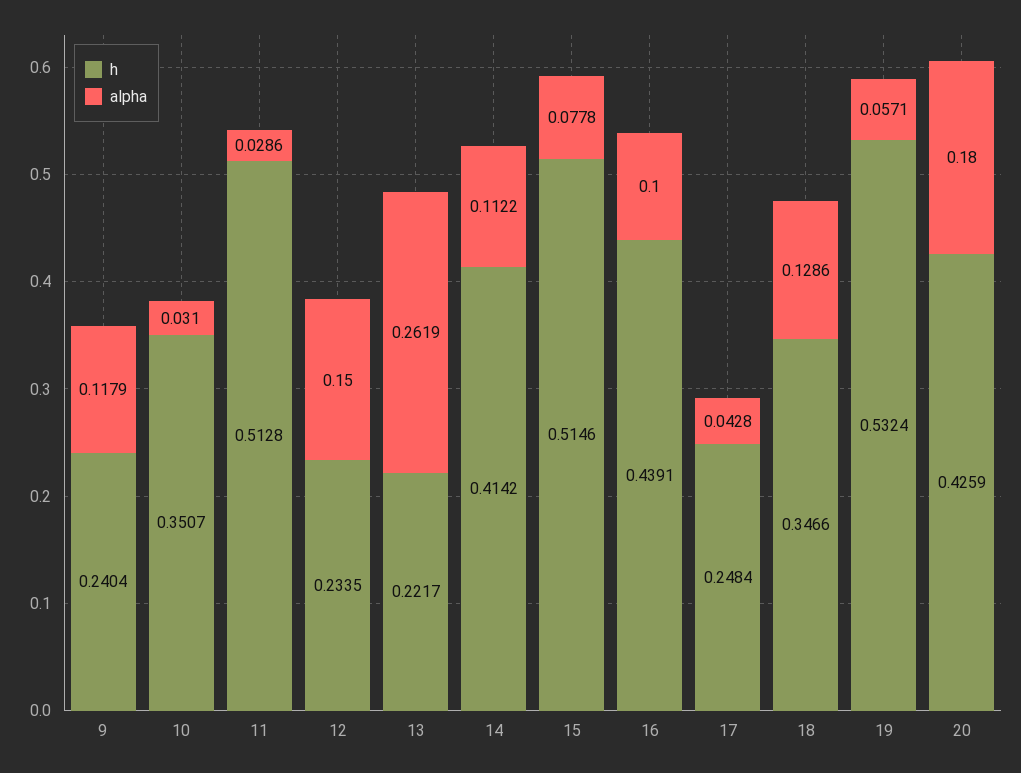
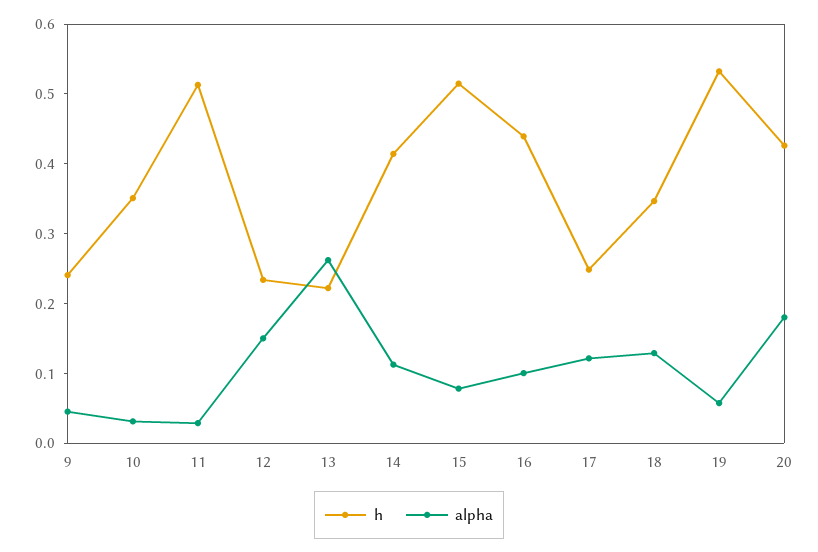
  {
    "h": {
      "9": 0.2404,
      "10": 0.3507,
      "11": 0.5128,
      "12": 0.2335,
      "13": 0.2217,
      "14": 0.4142,
      "15": 0.5146,
      "16": 0.4391,
      "17": 0.2484,
      "18": 0.3466,
      "19": 0.5324,
      "20": 0.4259
    },
    "alpha": {
-     "9": 0.1179,
+     "9": 0.04,
      "10": 0.031,
      "11": 0.0286,
      "12": 0.15,
      "13": 0.2619,
      "14": 0.1122,
      "15": 0.0778,
      "16": 0.1,
-     "17": 0.0428,
+     "17": 0.12,
      "18": 0.1286,
      "19": 0.0571,
      "20": 0.18
    }
  }

